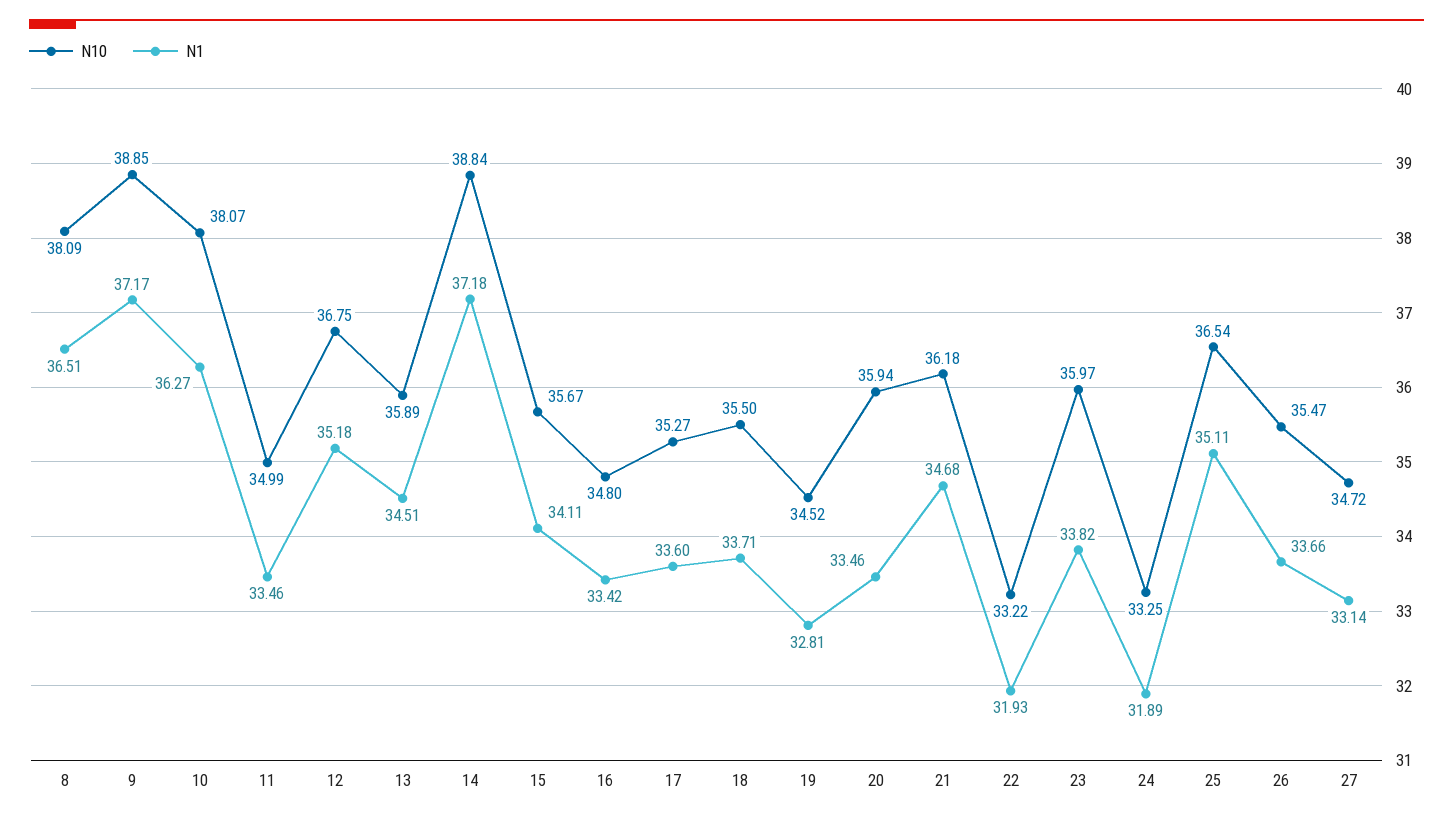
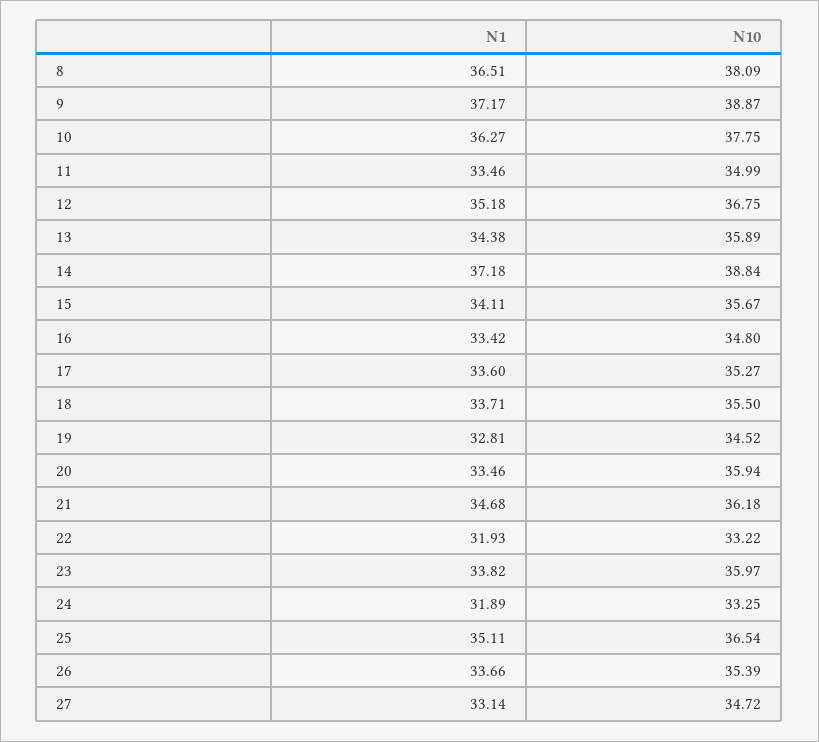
  {
    "N10": {
      "8": 38.09,
-     "9": 38.85,
+     "9": 38.87,
-     "10": 38.07,
+     "10": 37.75,
      "11": 34.99,
      "12": 36.75,
      "13": 35.89,
      "14": 38.84,
      "15": 35.67,
      "16": 34.8,
      "17": 35.27,
      "18": 35.5,
      "19": 34.52,
      "20": 35.94,
      "21": 36.18,
      "22": 33.22,
      "23": 35.97,
      "24": 33.25,
      "25": 36.54,
-     "26": 35.47,
+     "26": 35.39,
      "27": 34.72
    },
    "N1": {
      "8": 36.51,
      "9": 37.17,
      "10": 36.27,
      "11": 33.46,
      "12": 35.18,
-     "13": 34.51,
+     "13": 34.38,
      "14": 37.18,
      "15": 34.11,
      "16": 33.42,
      "17": 33.6,
      "18": 33.71,
      "19": 32.81,
      "20": 33.46,
      "21": 34.68,
      "22": 31.93,
      "23": 33.82,
      "24": 31.89,
      "25": 35.11,
      "26": 33.66,
      "27": 33.14
    }
  }

